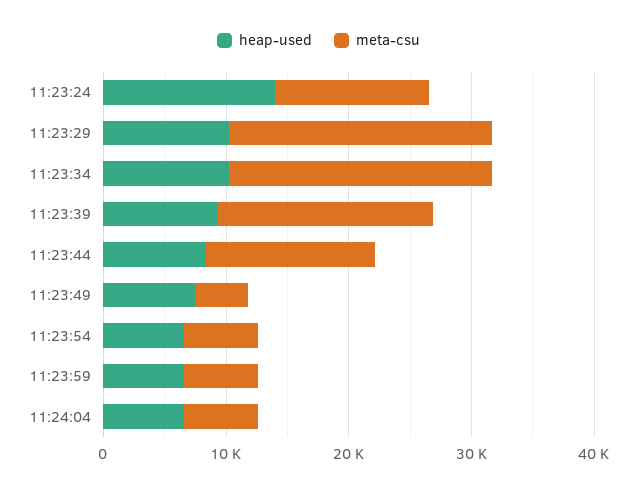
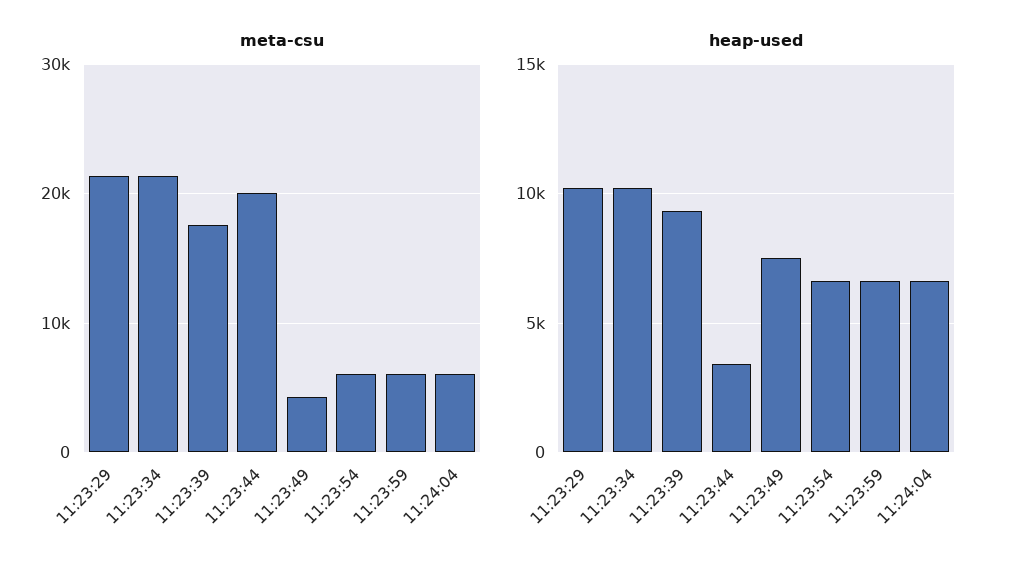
  {
    "heap-used": {
-     "11:23:24": 14000,
      "11:23:29": 10000,
      "11:23:34": 10000,
      "11:23:39": 9500,
-     "11:23:44": 8000,
+     "11:23:44": 3500,
      "11:23:49": 7500,
      "11:23:54": 6500,
      "11:23:59": 6500,
      "11:24:04": 6500
    },
    "meta-csu": {
-     "11:23:24": 12000,
      "11:23:29": 21000,
      "11:23:34": 21000,
      "11:23:39": 18000,
-     "11:23:44": 14000,
+     "11:23:44": 20000,
      "11:23:49": 4000,
      "11:23:54": 6000,
      "11:23:59": 6000,
      "11:24:04": 6000
    }
  }

